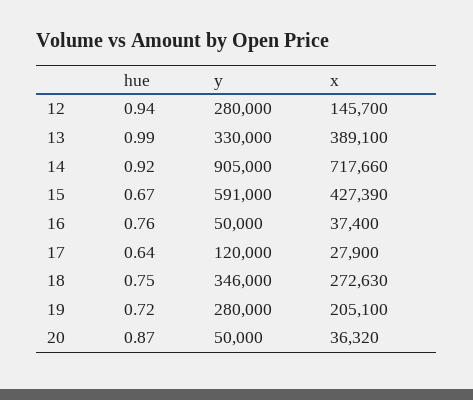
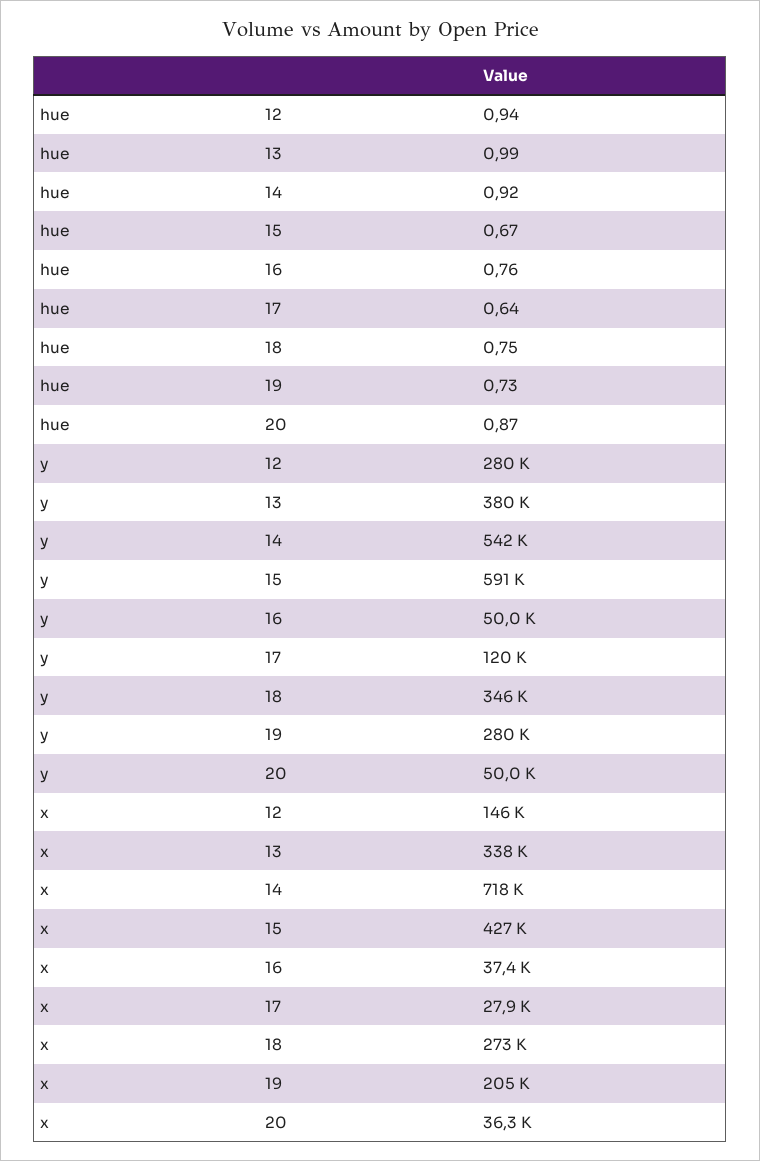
  {
    "hue": {
      "12": 0.94,
      "13": 0.99,
      "14": 0.92,
      "15": 0.67,
      "16": 0.76,
      "17": 0.64,
      "18": 0.75,
-     "19": 0.72,
+     "19": 0.73,
      "20": 0.87
    },
    "y": {
      "12": 280000,
-     "13": 330000,
+     "13": 380000,
-     "14": 905000,
+     "14": 542000,
      "15": 591000,
      "16": 50000,
      "17": 120000,
      "18": 346000,
      "19": 280000,
      "20": 50000
    },
    "x": {
      "12": 145700,
-     "13": 389100,
+     "13": 338000,
      "14": 717660,
      "15": 427390,
      "16": 37400,
      "17": 27900,
      "18": 272630,
      "19": 205100,
      "20": 36320
    }
  }

